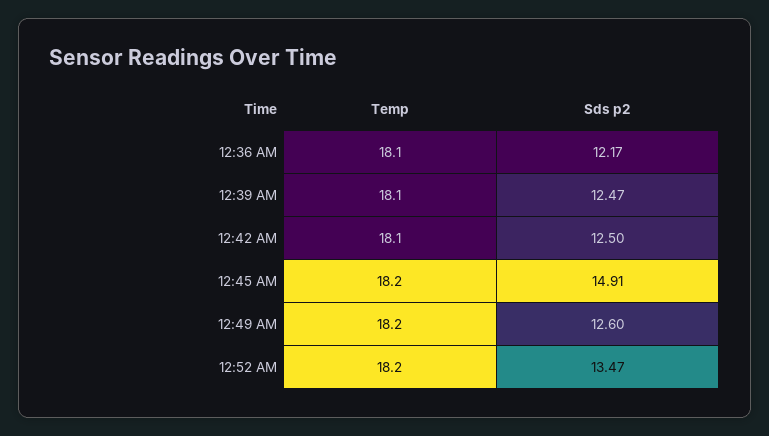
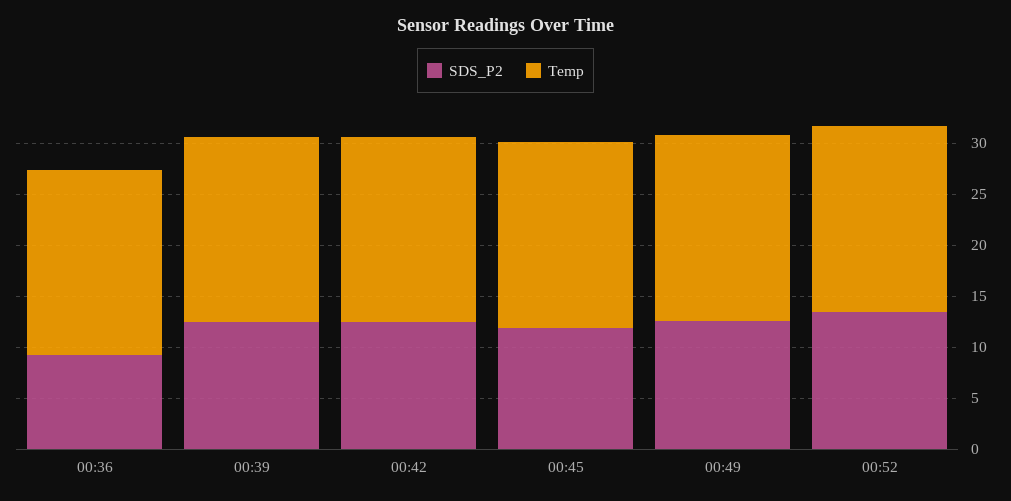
  {
    "Temp": {
      "12:36 AM": 18.1,
      "12:39 AM": 18.1,
      "12:42 AM": 18.1,
      "12:45 AM": 18.2,
      "12:49 AM": 18.2,
      "12:52 AM": 18.2
    },
    "Sds p2": {
-     "12:36 AM": 12.17,
+     "12:36 AM": 9,
      "12:39 AM": 12.47,
      "12:42 AM": 12.5,
-     "12:45 AM": 14.91,
+     "12:45 AM": 12,
      "12:49 AM": 12.6,
      "12:52 AM": 13.47
    }
  }

